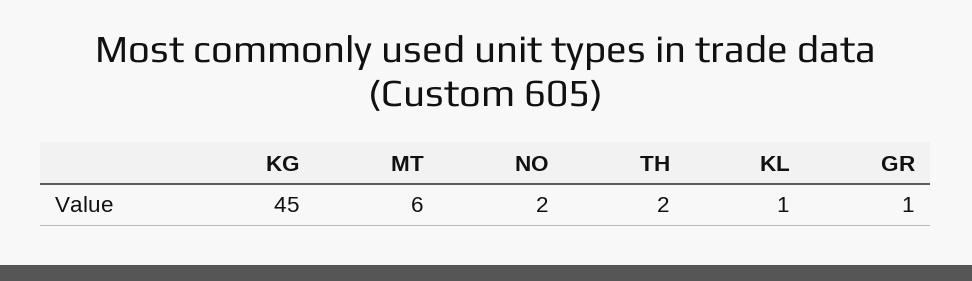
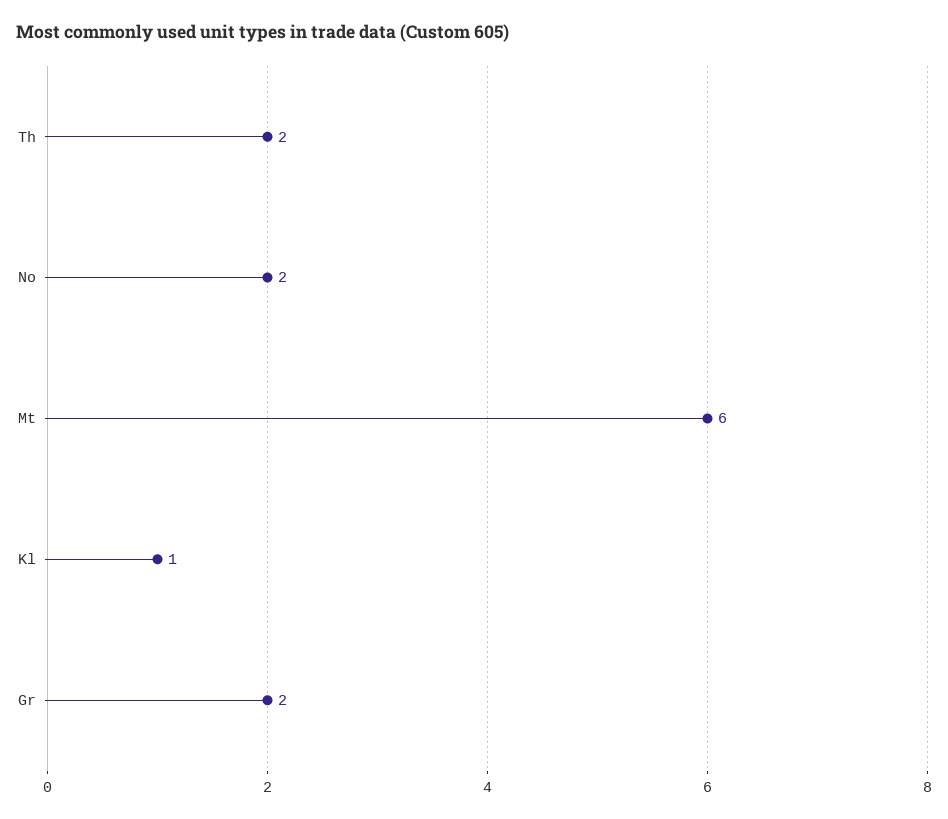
  {
-   "KG": 45,
    "MT": 6,
    "NO": 2,
    "TH": 2,
    "KL": 1,
-   "GR": 1
+   "GR": 2
  }

